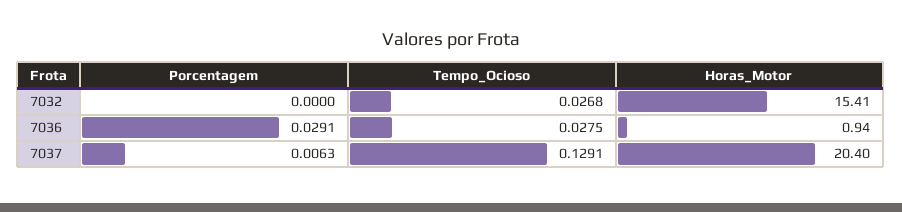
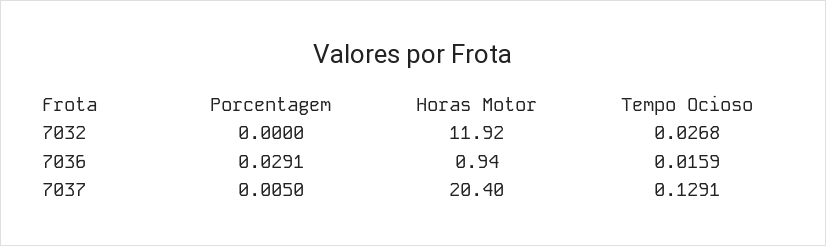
  {
    "Porcentagem": {
      "7032": 0,
      "7036": 0.0291,
-     "7037": 0.0063
+     "7037": 0.005
    },
    "Tempo_Ocioso": {
      "7032": 0.0268,
-     "7036": 0.0275,
+     "7036": 0.0159,
      "7037": 0.1291
    },
    "Horas_Motor": {
-     "7032": 15.41,
+     "7032": 11.92,
      "7036": 0.94,
      "7037": 20.4
    }
  }

